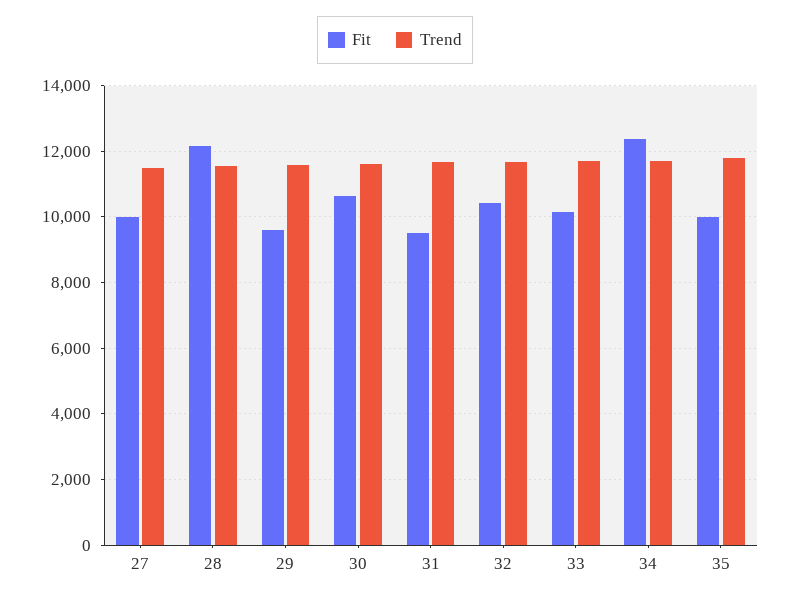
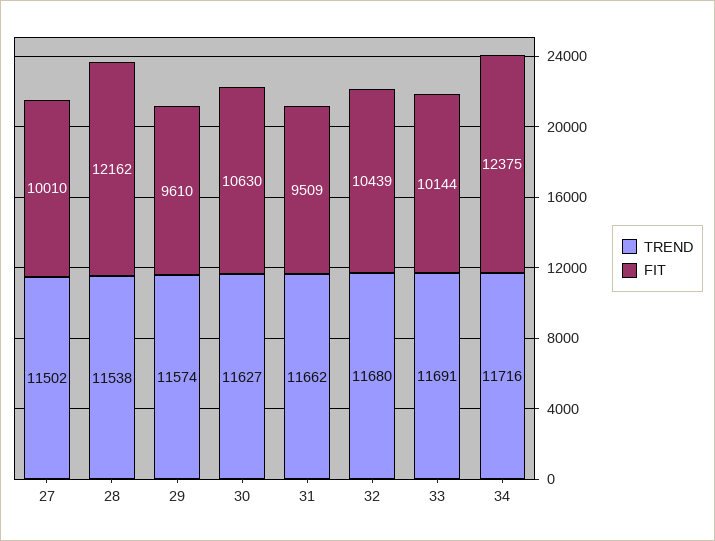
  {
    "Fit": {
      "27": 10010,
      "28": 12162,
      "29": 9610,
      "30": 10630,
      "31": 9509,
      "32": 10439,
      "33": 10144,
-     "34": 12375,
+     "34": 12375
-     "35": 10000
    },
    "Trend": {
      "27": 11502,
      "28": 11538,
      "29": 11574,
      "30": 11627,
      "31": 11662,
      "32": 11680,
      "33": 11691,
-     "34": 11716,
+     "34": 11716
-     "35": 11800
    }
  }

